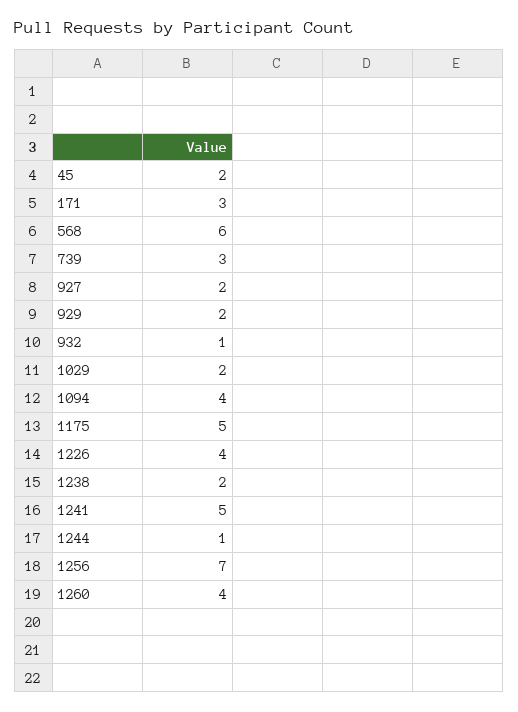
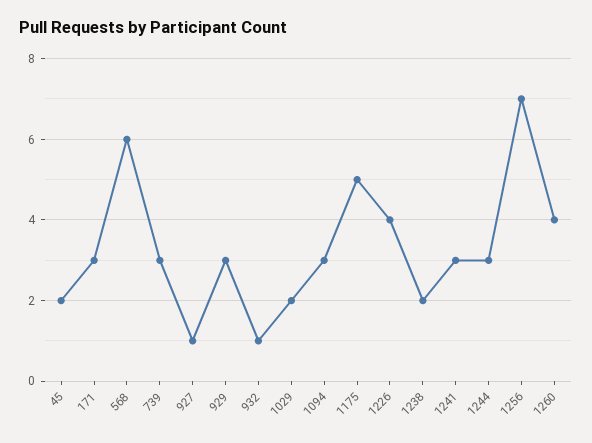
  {
    "45": 2,
    "171": 3,
    "568": 6,
    "739": 3,
-   "927": 2,
+   "927": 1,
-   "929": 2,
+   "929": 3,
    "932": 1,
    "1029": 2,
-   "1094": 4,
+   "1094": 3,
    "1175": 5,
    "1226": 4,
    "1238": 2,
-   "1241": 5,
+   "1241": 3,
-   "1244": 1,
+   "1244": 3,
    "1256": 7,
    "1260": 4
  }

